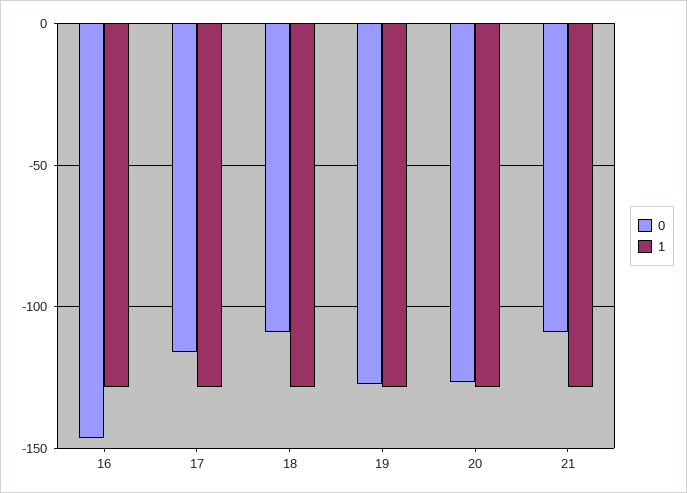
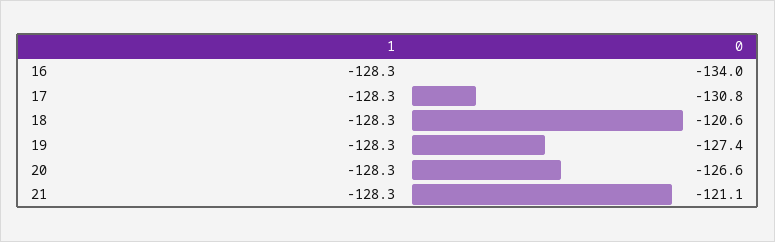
  {
    "0": {
-     "16": -145,
+     "16": -134,
-     "17": -115,
+     "17": -130.8,
-     "18": -110,
+     "18": -120.6,
      "19": -127.4,
      "20": -126.6,
-     "21": -110
+     "21": -121.1
    },
    "1": {
      "16": -128.3,
      "17": -128.3,
      "18": -128.3,
      "19": -128.3,
      "20": -128.3,
      "21": -128.3
    }
  }

